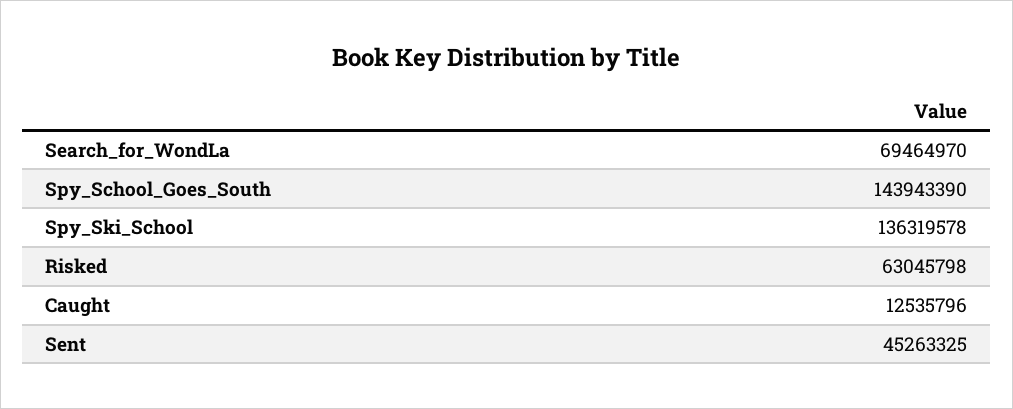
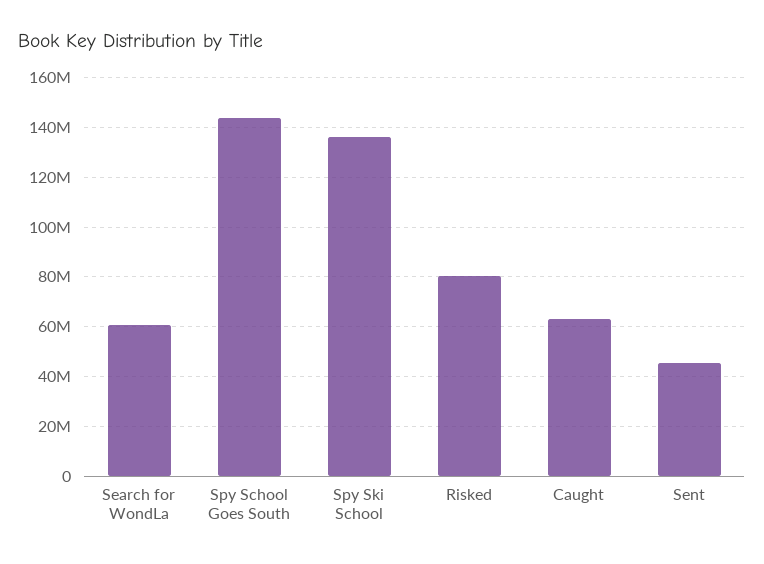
  {
-   "Search_for_WondLa": 69464970,
+   "Search_for_WondLa": 60000000,
    "Spy_School_Goes_South": 143943390,
    "Spy_Ski_School": 136319578,
-   "Risked": 63045798,
+   "Risked": 80000000,
-   "Caught": 12535796,
+   "Caught": 62500000,
    "Sent": 45263325
  }

